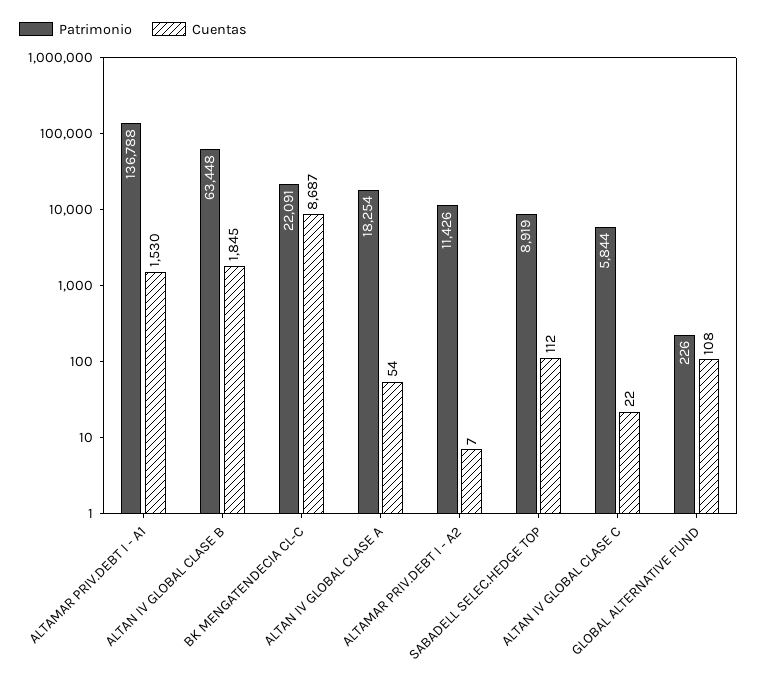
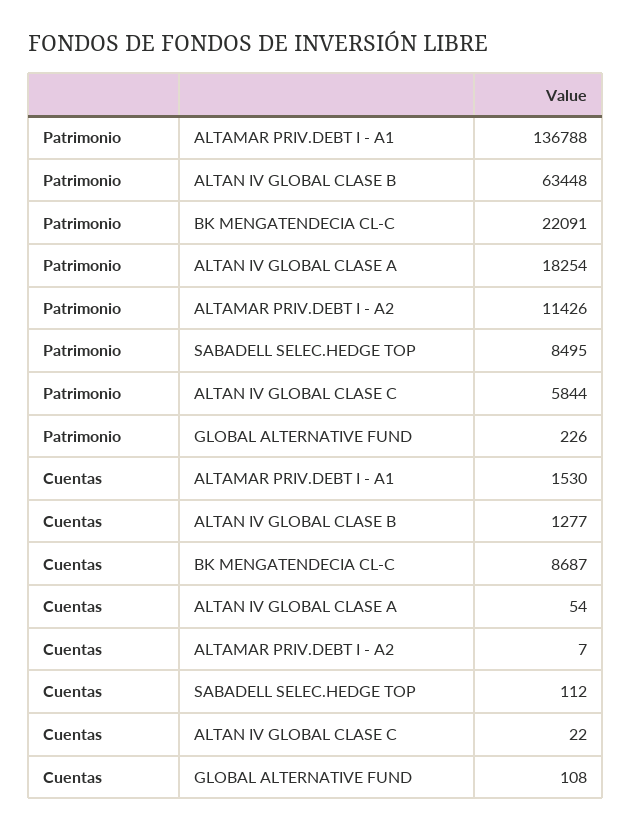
  {
    "Patrimonio": {
      "ALTAMAR PRIV.DEBT I - A1": 136788,
      "ALTAN IV GLOBAL CLASE B": 63448,
      "BK MENGATENDECIA CL-C": 22091,
      "ALTAN IV GLOBAL CLASE A": 18254,
      "ALTAMAR PRIV.DEBT I - A2": 11426,
-     "SABADELL SELEC.HEDGE TOP": 8919,
+     "SABADELL SELEC.HEDGE TOP": 8495,
      "ALTAN IV GLOBAL CLASE C": 5844,
      "GLOBAL ALTERNATIVE FUND": 226
    },
    "Cuentas": {
      "ALTAMAR PRIV.DEBT I - A1": 1530,
-     "ALTAN IV GLOBAL CLASE B": 1845,
+     "ALTAN IV GLOBAL CLASE B": 1277,
      "BK MENGATENDECIA CL-C": 8687,
      "ALTAN IV GLOBAL CLASE A": 54,
      "ALTAMAR PRIV.DEBT I - A2": 7,
      "SABADELL SELEC.HEDGE TOP": 112,
      "ALTAN IV GLOBAL CLASE C": 22,
      "GLOBAL ALTERNATIVE FUND": 108
    }
  }

